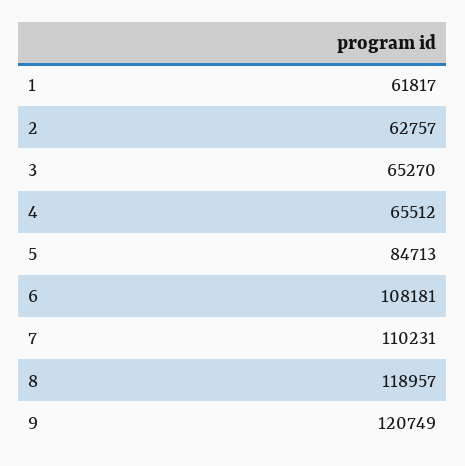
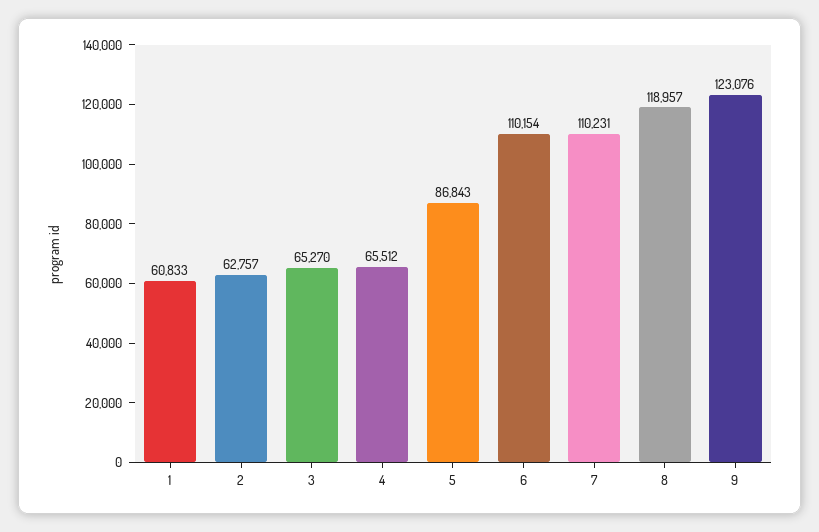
  {
-   "1": 61817,
+   "1": 60833,
    "2": 62757,
    "3": 65270,
    "4": 65512,
-   "5": 84713,
+   "5": 86843,
-   "6": 108181,
+   "6": 110154,
    "7": 110231,
    "8": 118957,
-   "9": 120749
+   "9": 123076
  }

